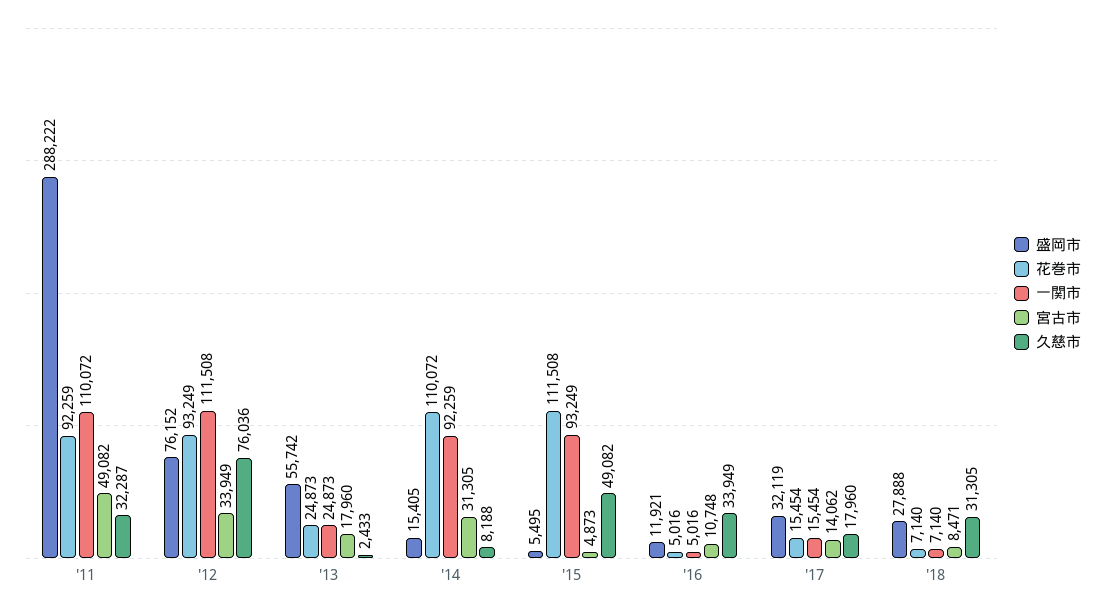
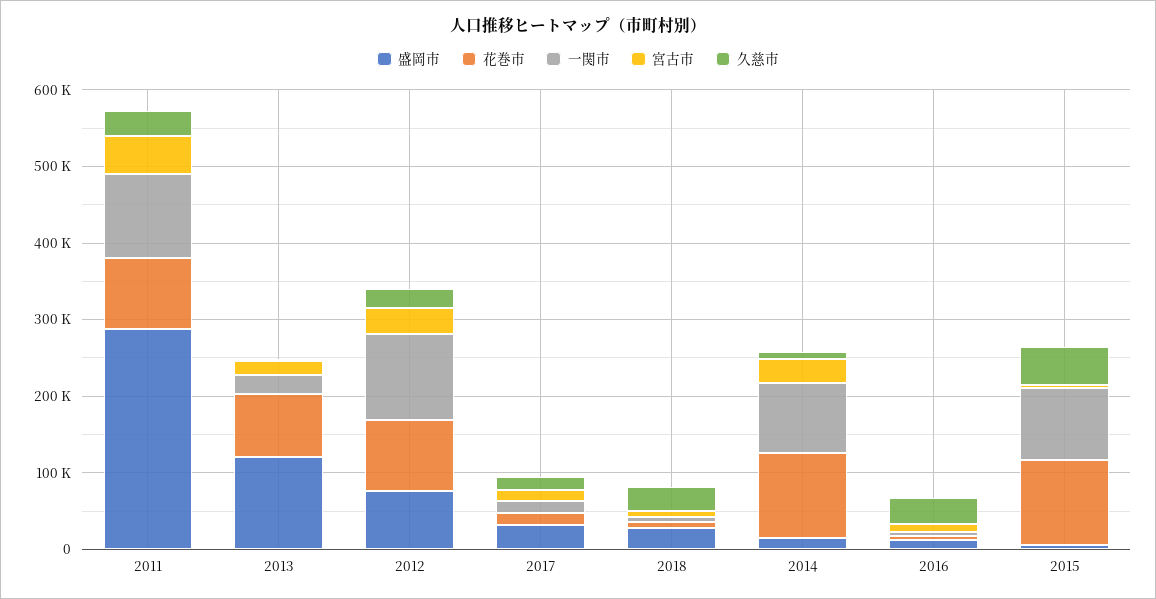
  {
    "盛岡市": {
      "'11": 288222,
      "'12": 76152,
-     "'13": 55742,
+     "'13": 120000,
      "'14": 15405,
      "'15": 5495,
      "'16": 11921,
      "'17": 32119,
      "'18": 27888
    },
    "花巻市": {
      "'11": 92259,
      "'12": 93249,
-     "'13": 24873,
+     "'13": 80000,
      "'14": 110072,
      "'15": 111508,
      "'16": 5016,
      "'17": 15454,
      "'18": 7140
    },
    "一関市": {
      "'11": 110072,
      "'12": 111508,
      "'13": 24873,
      "'14": 92259,
      "'15": 93249,
      "'16": 5016,
      "'17": 15454,
      "'18": 7140
    },
    "宮古市": {
      "'11": 49082,
      "'12": 33949,
      "'13": 17960,
      "'14": 31305,
      "'15": 4873,
      "'16": 10748,
      "'17": 14062,
      "'18": 8471
    },
    "久慈市": {
      "'11": 32287,
-     "'12": 76036,
+     "'12": 20000,
      "'13": 2433,
      "'14": 8188,
      "'15": 49082,
      "'16": 33949,
      "'17": 17960,
      "'18": 31305
    }
  }

